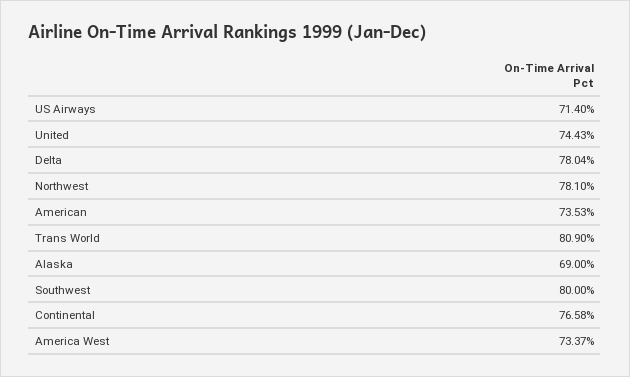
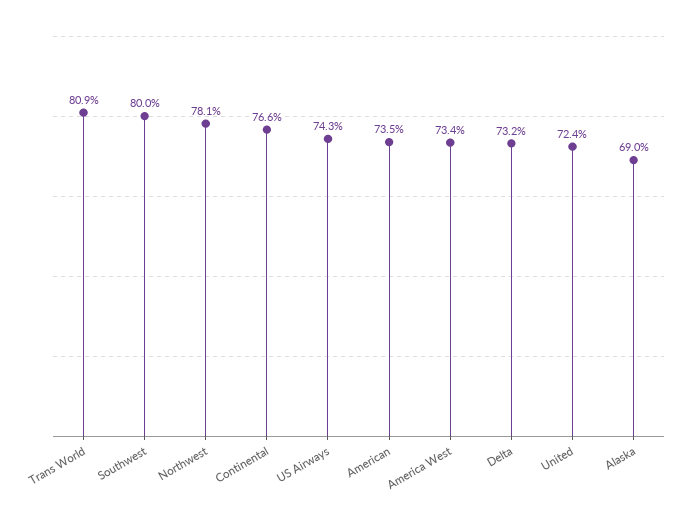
  {
-   "US Airways": 71.4,
+   "US Airways": 74.3,
-   "United": 74.43,
+   "United": 72.4,
-   "Delta": 78.04,
+   "Delta": 73.2,
    "Northwest": 78.1,
    "American": 73.53,
    "Trans World": 80.9,
    "Alaska": 69,
    "Southwest": 80,
    "Continental": 76.58,
    "America West": 73.37
  }

